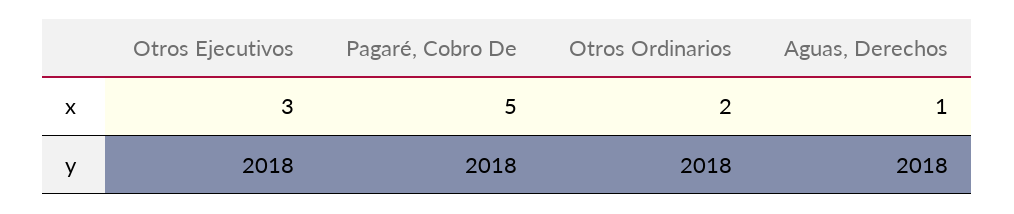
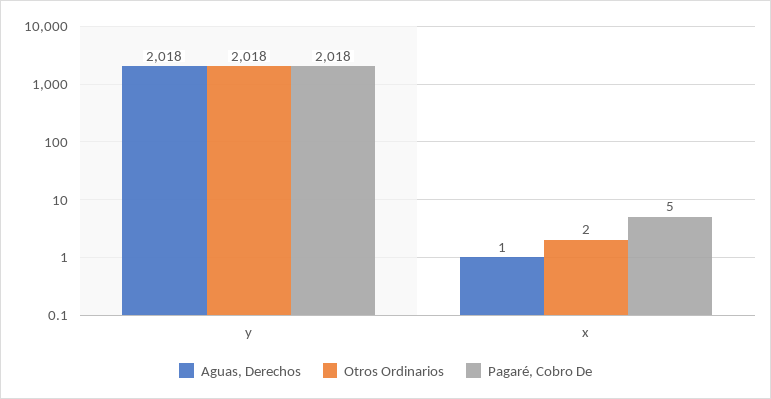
  {
-   "Otros Ejecutivos": {
-     "x": 3,
-     "y": 2018
-   },
    "Pagaré, Cobro De": {
      "x": 5,
      "y": 2018
    },
    "Otros Ordinarios": {
      "x": 2,
      "y": 2018
    },
    "Aguas, Derechos": {
      "x": 1,
      "y": 2018
    }
  }

